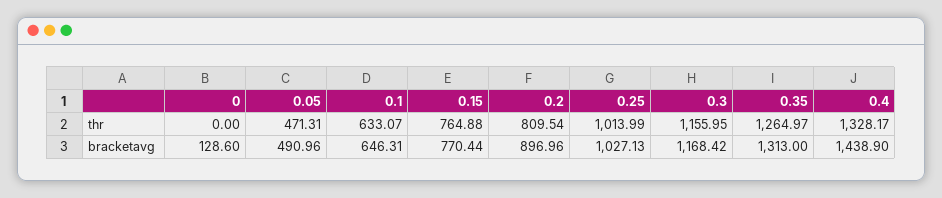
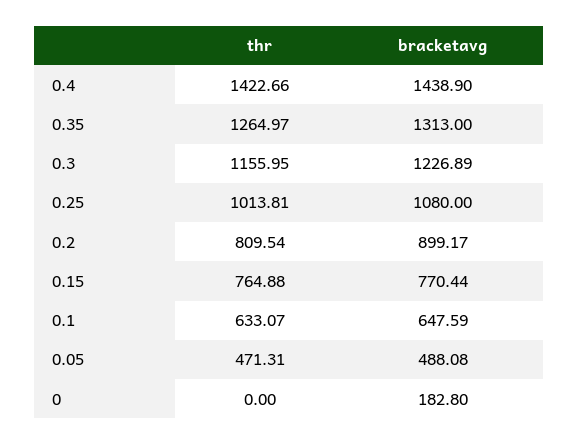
  {
    "0": {
      "thr": 0,
-     "bracketavg": 128.6
+     "bracketavg": 182.8
    },
    "0.05": {
      "thr": 471.31,
-     "bracketavg": 490.96
+     "bracketavg": 488.08
    },
    "0.1": {
      "thr": 633.07,
-     "bracketavg": 646.31
+     "bracketavg": 647.59
    },
    "0.15": {
      "thr": 764.88,
      "bracketavg": 770.44
    },
    "0.2": {
      "thr": 809.54,
-     "bracketavg": 896.96
+     "bracketavg": 899.17
    },
    "0.25": {
-     "thr": 1013.99,
+     "thr": 1013.81,
-     "bracketavg": 1027.13
+     "bracketavg": 1080
    },
    "0.3": {
      "thr": 1155.95,
-     "bracketavg": 1168.42
+     "bracketavg": 1226.89
    },
    "0.35": {
      "thr": 1264.97,
      "bracketavg": 1313
    },
    "0.4": {
-     "thr": 1328.17,
+     "thr": 1422.66,
      "bracketavg": 1438.9
    }
  }

